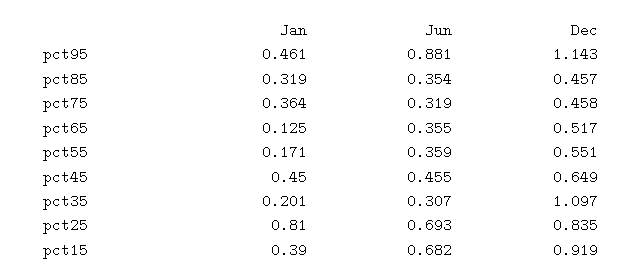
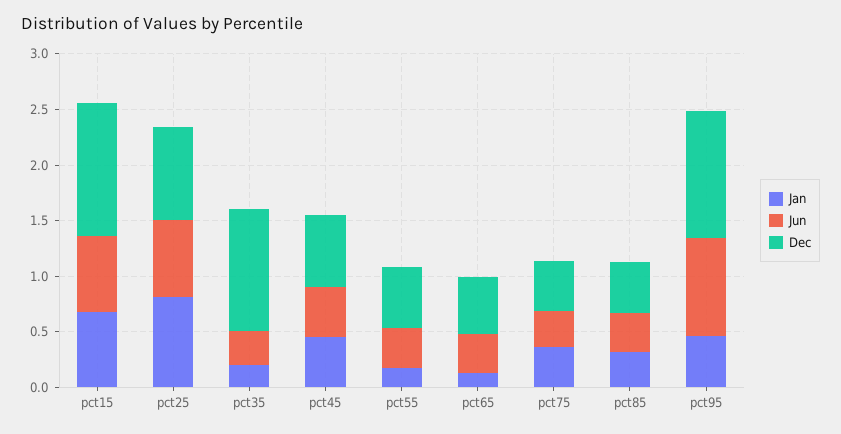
  {
    "Jan": {
      "pct95": 0.461,
      "pct85": 0.319,
      "pct75": 0.364,
      "pct65": 0.125,
      "pct55": 0.171,
      "pct45": 0.45,
      "pct35": 0.201,
      "pct25": 0.81,
-     "pct15": 0.39
+     "pct15": 0.7
    },
    "Jun": {
      "pct95": 0.881,
      "pct85": 0.354,
      "pct75": 0.319,
      "pct65": 0.355,
      "pct55": 0.359,
      "pct45": 0.455,
      "pct35": 0.307,
      "pct25": 0.693,
      "pct15": 0.682
    },
    "Dec": {
      "pct95": 1.143,
      "pct85": 0.457,
      "pct75": 0.458,
      "pct65": 0.517,
      "pct55": 0.551,
      "pct45": 0.649,
      "pct35": 1.097,
      "pct25": 0.835,
-     "pct15": 0.919
+     "pct15": 1.2
    }
  }

